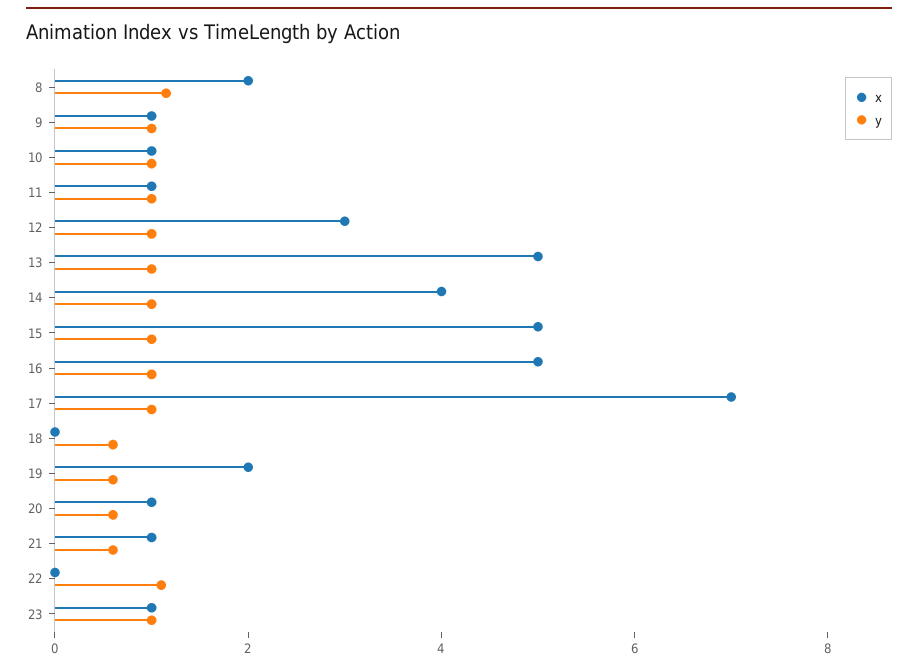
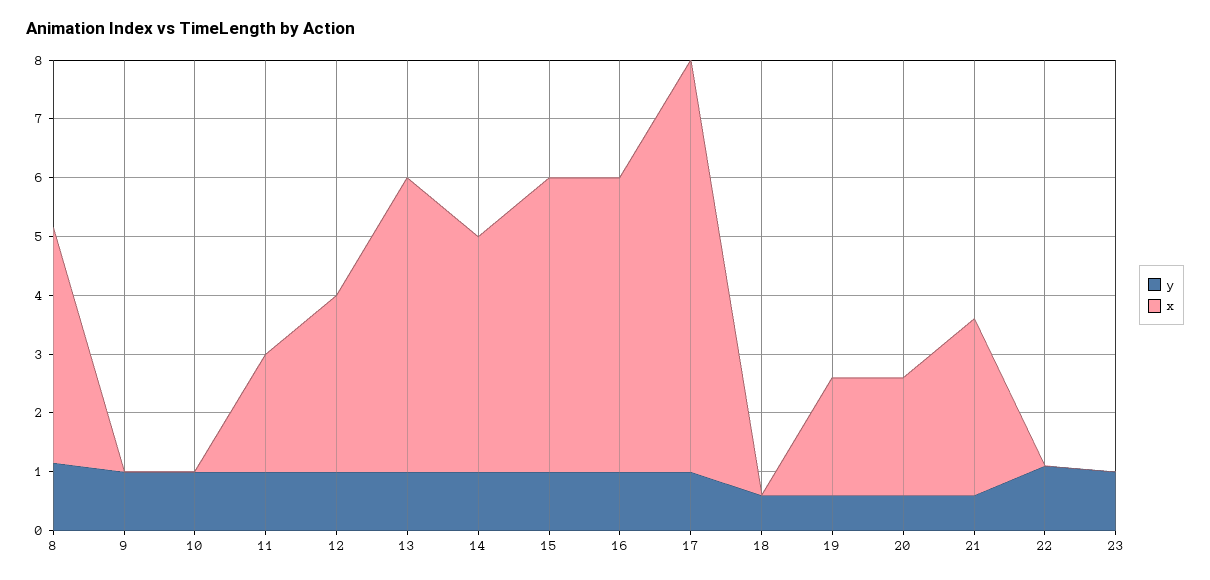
  {
    "x": {
-     "8": 2,
+     "8": 4,
-     "9": 1,
+     "9": 0,
-     "10": 1,
+     "10": 0,
-     "11": 1,
+     "11": 2,
      "12": 3,
      "13": 5,
      "14": 4,
      "15": 5,
      "16": 5,
      "17": 7,
      "18": 0,
      "19": 2,
-     "20": 1,
+     "20": 2,
-     "21": 1,
+     "21": 3,
      "22": 0,
-     "23": 1
+     "23": 0
    },
    "y": {
      "8": 1.2,
      "9": 1,
      "10": 1,
      "11": 1,
      "12": 1,
      "13": 1,
      "14": 1,
      "15": 1,
      "16": 1,
      "17": 1,
      "18": 0.6,
      "19": 0.6,
      "20": 0.6,
      "21": 0.6,
      "22": 1.2,
      "23": 1
    }
  }

